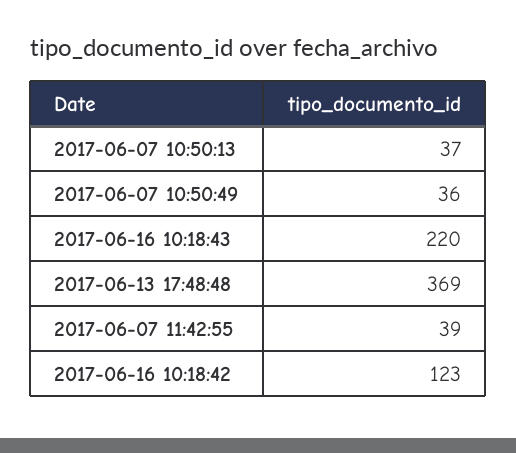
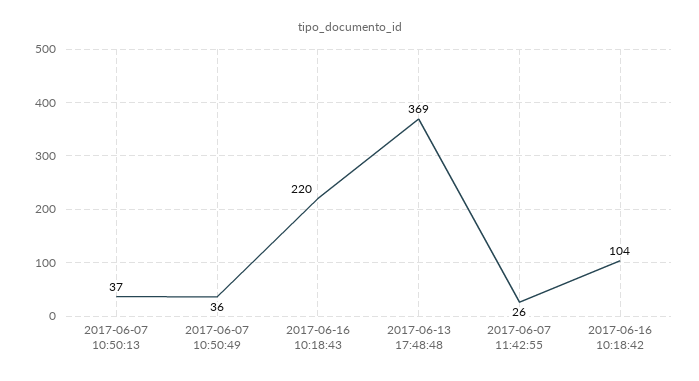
  {
    "2017-06-07 10:50:13": 37,
    "2017-06-07 10:50:49": 36,
    "2017-06-16 10:18:43": 220,
    "2017-06-13 17:48:48": 369,
-   "2017-06-07 11:42:55": 39,
+   "2017-06-07 11:42:55": 26,
-   "2017-06-16 10:18:42": 123
+   "2017-06-16 10:18:42": 104
  }

